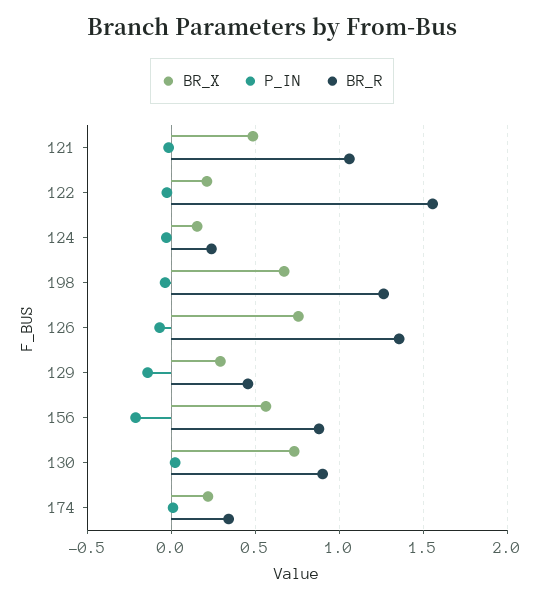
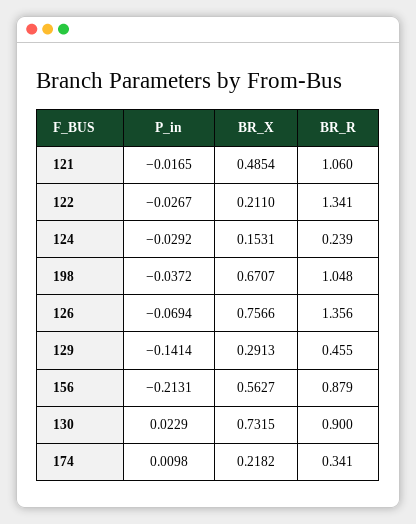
  {
    "BR_X": {
      "121": 0.4854,
      "122": 0.211,
      "124": 0.1531,
      "198": 0.6707,
      "126": 0.7566,
      "129": 0.2913,
      "156": 0.5627,
      "130": 0.7315,
      "174": 0.2182
    },
    "P_IN": {
      "121": -0.0165,
      "122": -0.0267,
      "124": -0.0292,
      "198": -0.0372,
      "126": -0.0694,
      "129": -0.1414,
      "156": -0.2131,
      "130": 0.0229,
      "174": 0.0098
    },
    "BR_R": {
      "121": 1.06,
-     "122": 1.55,
+     "122": 1.341,
      "124": 0.239,
-     "198": 1.25,
+     "198": 1.048,
      "126": 1.356,
      "129": 0.455,
      "156": 0.879,
      "130": 0.9,
      "174": 0.341
    }
  }

